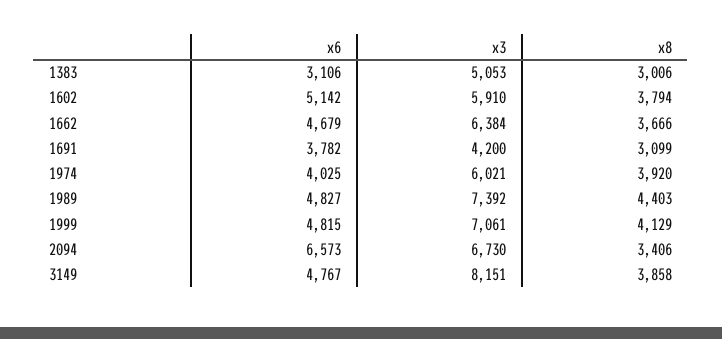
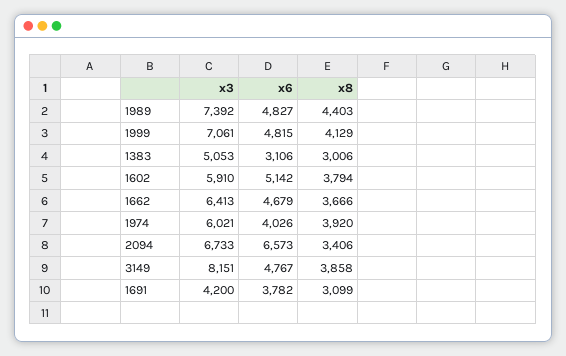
  {
    "x6": {
      "1383": 3106,
      "1602": 5142,
      "1662": 4679,
      "1691": 3782,
-     "1974": 4025,
+     "1974": 4026,
      "1989": 4827,
      "1999": 4815,
      "2094": 6573,
      "3149": 4767
    },
    "x3": {
      "1383": 5053,
      "1602": 5910,
-     "1662": 6384,
+     "1662": 6413,
      "1691": 4200,
      "1974": 6021,
      "1989": 7392,
      "1999": 7061,
-     "2094": 6730,
+     "2094": 6733,
      "3149": 8151
    },
    "x8": {
      "1383": 3006,
      "1602": 3794,
      "1662": 3666,
      "1691": 3099,
      "1974": 3920,
      "1989": 4403,
      "1999": 4129,
      "2094": 3406,
      "3149": 3858
    }
  }

